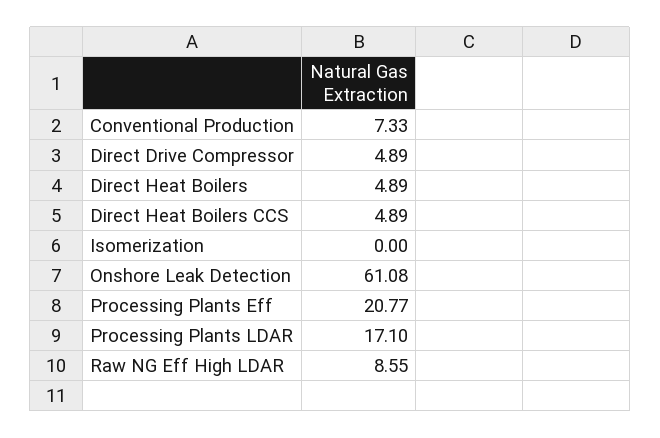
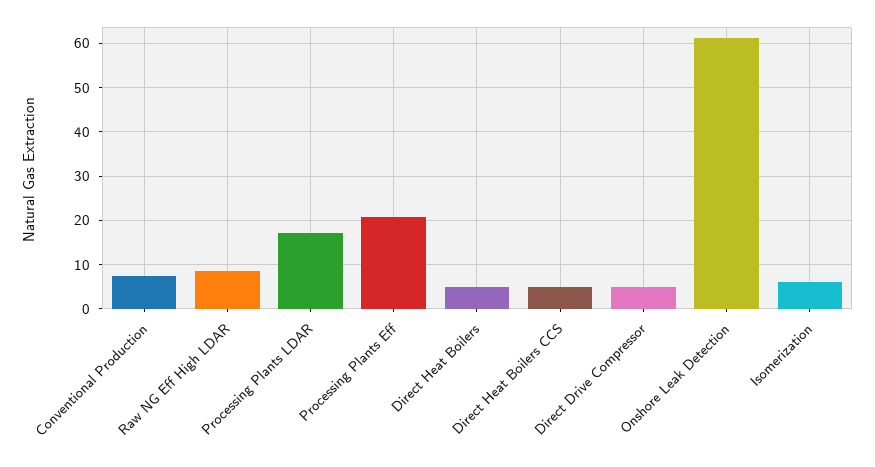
  {
    "Conventional Production": 7.33,
    "Direct Drive Compressor": 4.89,
    "Direct Heat Boilers": 4.89,
    "Direct Heat Boilers CCS": 4.89,
-   "Isomerization": 0,
+   "Isomerization": 6,
    "Onshore Leak Detection": 61.08,
    "Processing Plants Eff": 20.77,
    "Processing Plants LDAR": 17.1,
    "Raw NG Eff High LDAR": 8.55
  }

